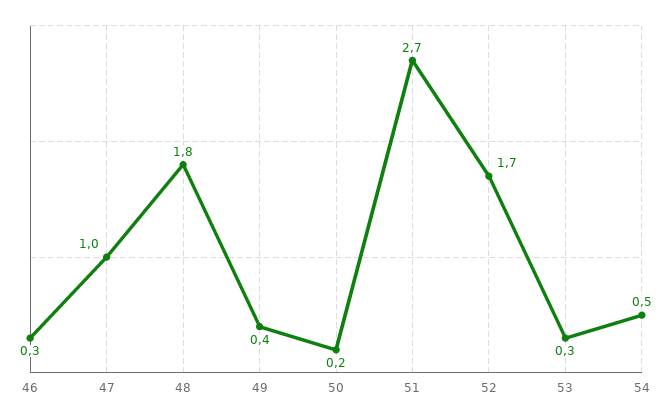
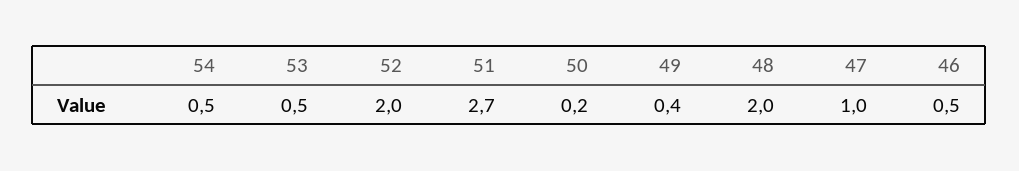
  {
-   "46": 0.3,
+   "46": 0.5,
    "47": 1,
-   "48": 1.8,
+   "48": 2,
    "49": 0.4,
    "50": 0.2,
    "51": 2.7,
-   "52": 1.7,
+   "52": 2,
-   "53": 0.3,
+   "53": 0.5,
    "54": 0.5
  }

